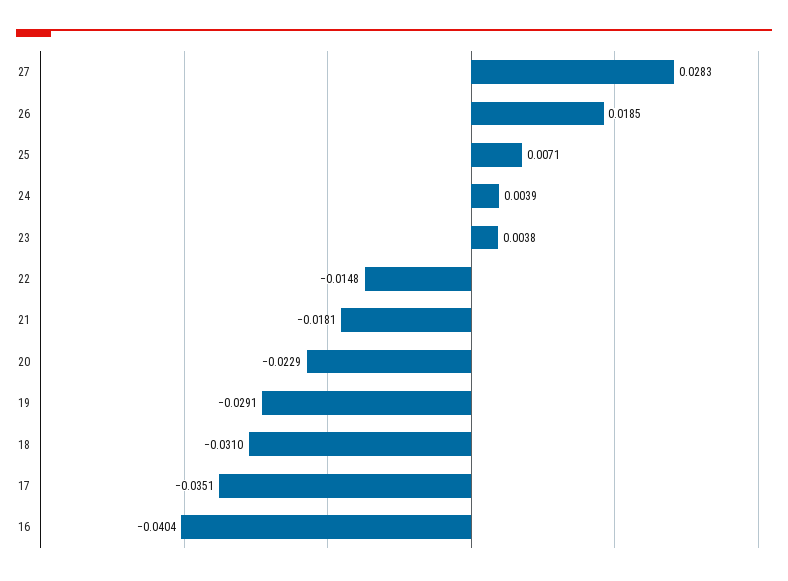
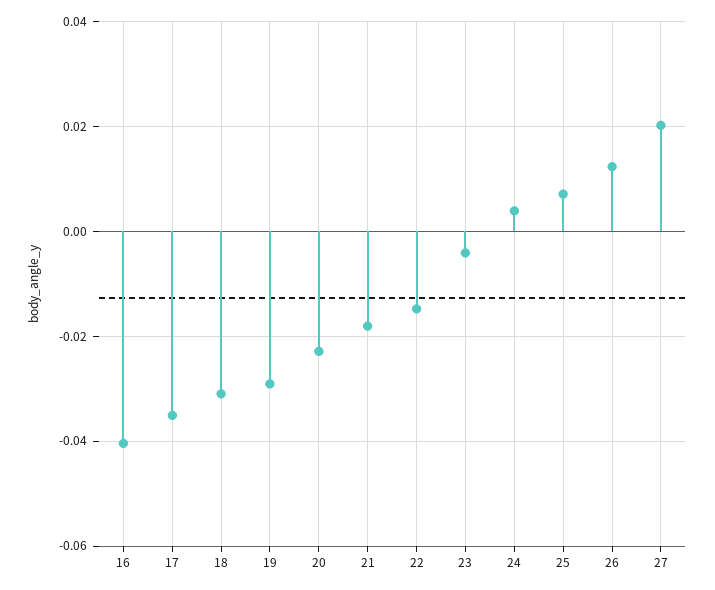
  {
-   "27": 0.0283,
+   "27": 0.02,
-   "26": 0.0185,
+   "26": 0.012,
    "25": 0.0071,
    "24": 0.0039,
-   "23": 0.0038,
+   "23": -0.004,
    "22": -0.0148,
    "21": -0.0181,
    "20": -0.0229,
    "19": -0.0291,
    "18": -0.031,
    "17": -0.0351,
    "16": -0.0404
  }

